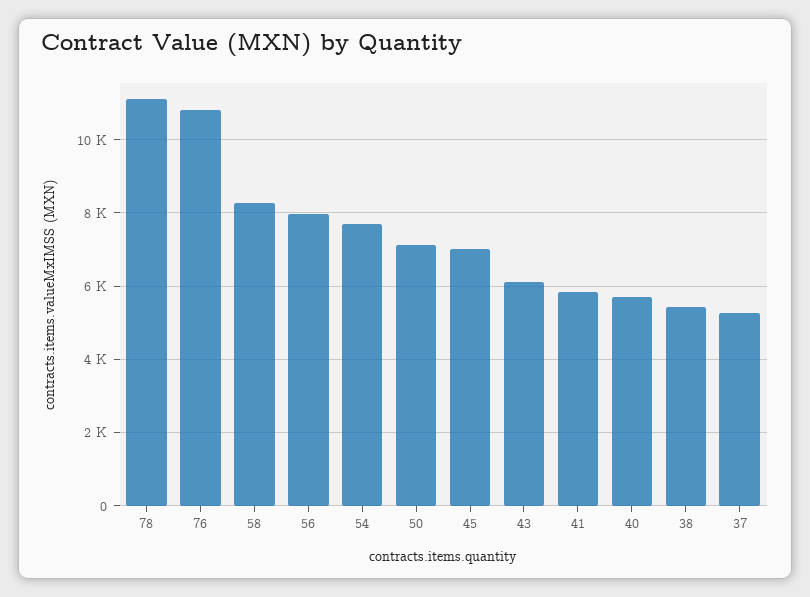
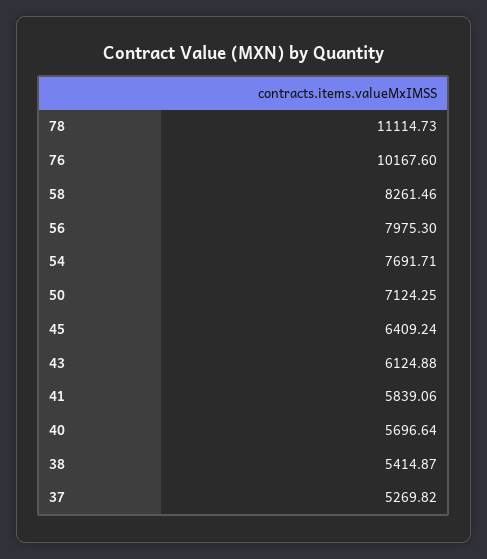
  {
    "78": 11114.73,
-   "76": 10800,
+   "76": 10167.6,
    "58": 8261.46,
    "56": 7975.3,
    "54": 7691.71,
    "50": 7124.25,
-   "45": 7000,
+   "45": 6409.24,
    "43": 6124.88,
    "41": 5839.06,
    "40": 5696.64,
    "38": 5414.87,
    "37": 5269.82
  }

